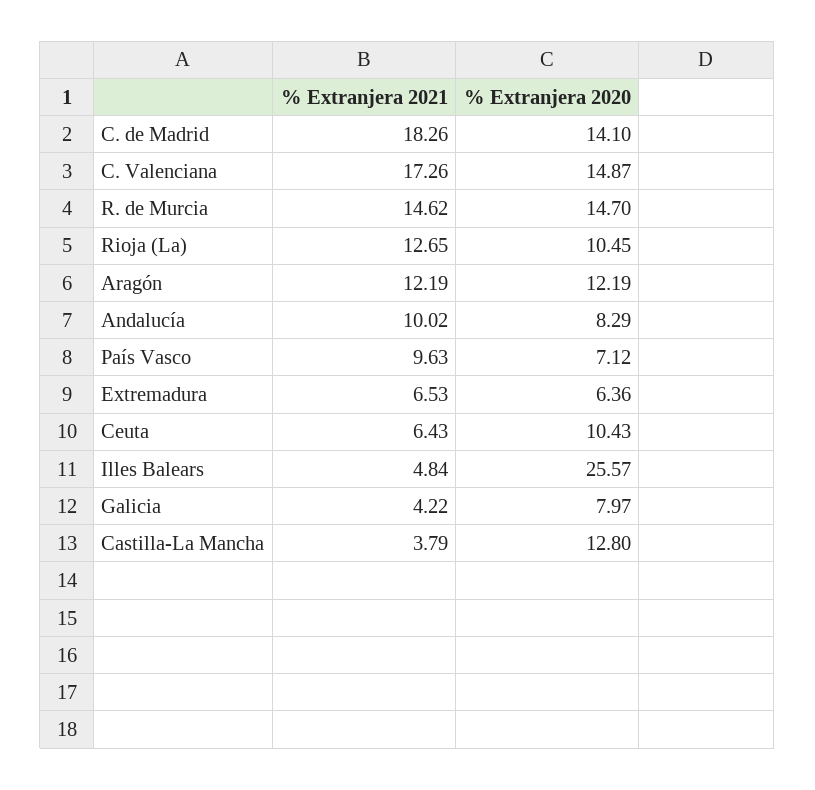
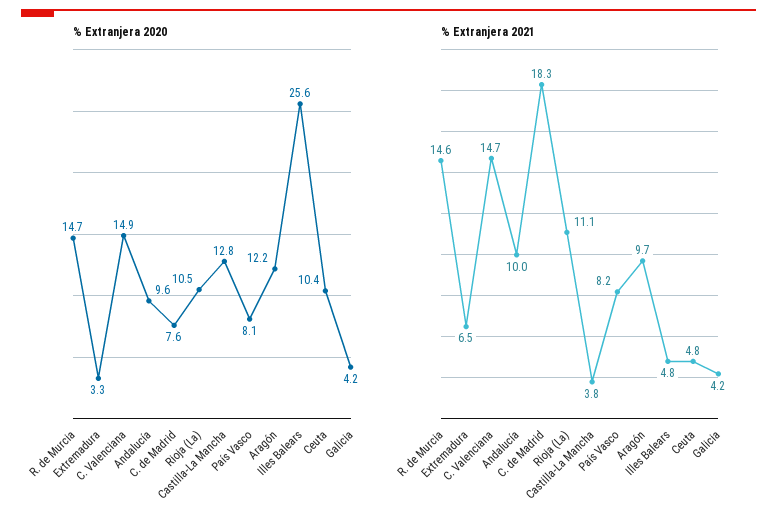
  {
    "% Extranjera 2021": {
      "C. de Madrid": 18.26,
-     "C. Valenciana": 17.26,
+     "C. Valenciana": 14.7,
      "R. de Murcia": 14.62,
-     "Rioja (La)": 12.65,
+     "Rioja (La)": 11.1,
-     "Aragón": 12.19,
+     "Aragón": 9.7,
      "Andalucía": 10.02,
-     "País Vasco": 9.63,
+     "País Vasco": 8.2,
      "Extremadura": 6.53,
-     "Ceuta": 6.43,
+     "Ceuta": 4.8,
      "Illes Balears": 4.84,
      "Galicia": 4.22,
      "Castilla-La Mancha": 3.79
    },
    "% Extranjera 2020": {
-     "C. de Madrid": 14.1,
+     "C. de Madrid": 7.6,
      "C. Valenciana": 14.87,
      "R. de Murcia": 14.7,
      "Rioja (La)": 10.45,
      "Aragón": 12.19,
-     "Andalucía": 8.29,
+     "Andalucía": 9.6,
-     "País Vasco": 7.12,
+     "País Vasco": 8.1,
-     "Extremadura": 6.36,
+     "Extremadura": 3.3,
      "Ceuta": 10.43,
      "Illes Balears": 25.57,
-     "Galicia": 7.97,
+     "Galicia": 4.2,
      "Castilla-La Mancha": 12.8
    }
  }

